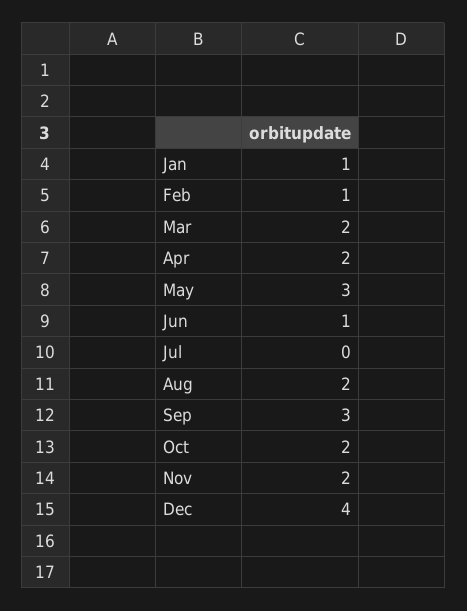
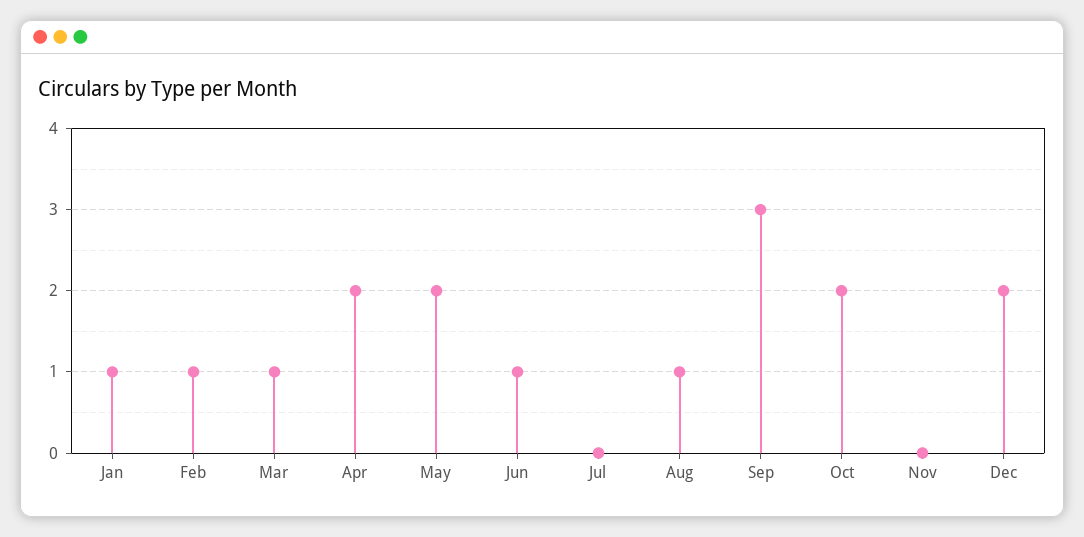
  {
    "Jan": 1,
    "Feb": 1,
-   "Mar": 2,
+   "Mar": 1,
    "Apr": 2,
-   "May": 3,
+   "May": 2,
    "Jun": 1,
    "Jul": 0,
-   "Aug": 2,
+   "Aug": 1,
    "Sep": 3,
    "Oct": 2,
-   "Nov": 2,
+   "Nov": 0,
-   "Dec": 4
+   "Dec": 2
  }

